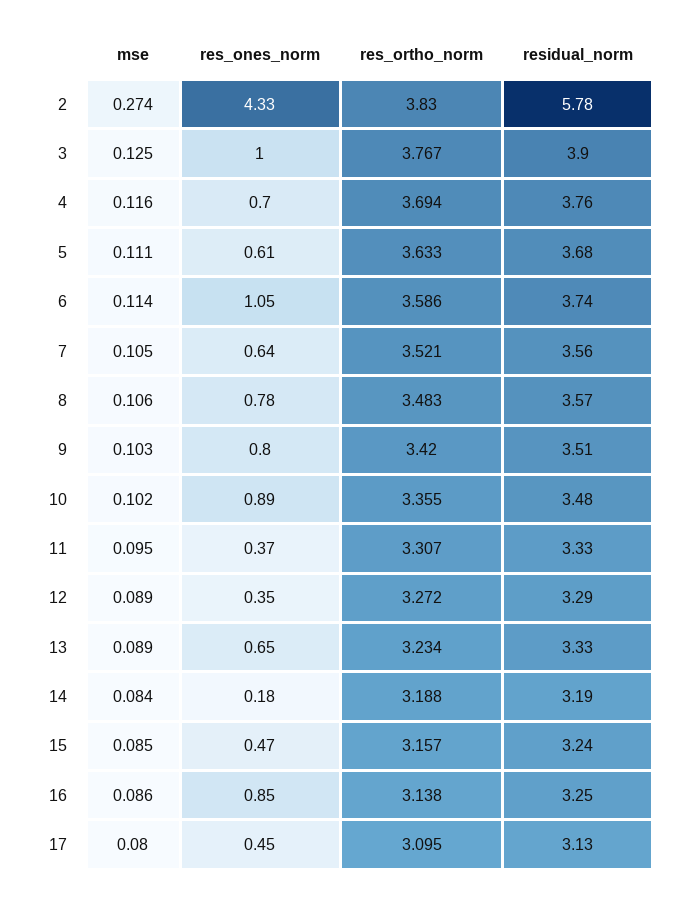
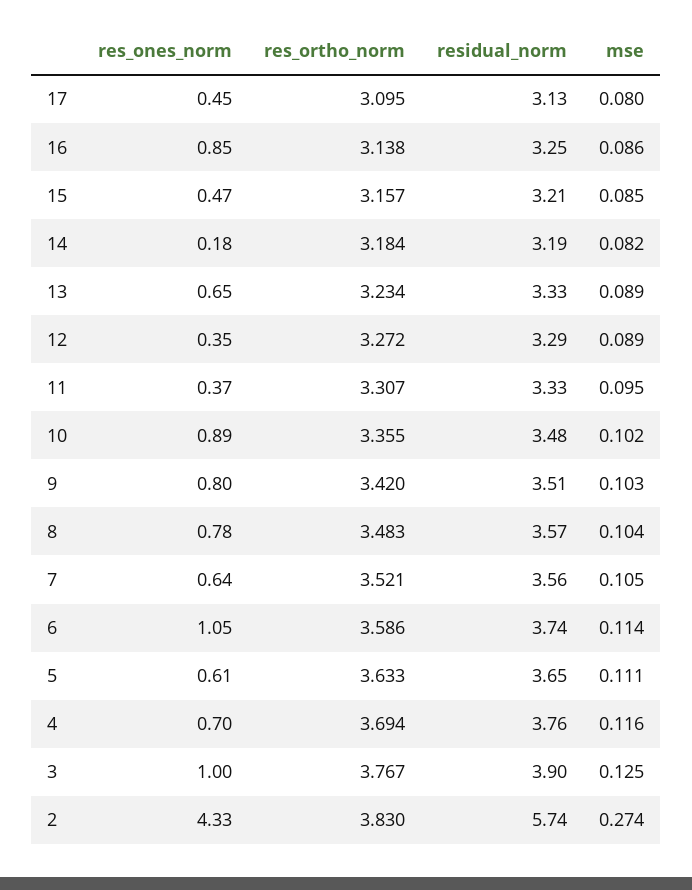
  {
    "mse": {
      "2": 0.274,
      "3": 0.125,
      "4": 0.116,
      "5": 0.111,
      "6": 0.114,
      "7": 0.105,
-     "8": 0.106,
+     "8": 0.104,
      "9": 0.103,
      "10": 0.102,
      "11": 0.095,
      "12": 0.089,
      "13": 0.089,
-     "14": 0.084,
+     "14": 0.082,
      "15": 0.085,
      "16": 0.086,
      "17": 0.08
    },
    "res_ones_norm": {
      "2": 4.33,
      "3": 1,
      "4": 0.7,
      "5": 0.61,
      "6": 1.05,
      "7": 0.64,
      "8": 0.78,
      "9": 0.8,
      "10": 0.89,
      "11": 0.37,
      "12": 0.35,
      "13": 0.65,
      "14": 0.18,
      "15": 0.47,
      "16": 0.85,
      "17": 0.45
    },
    "res_ortho_norm": {
      "2": 3.83,
      "3": 3.767,
      "4": 3.694,
      "5": 3.633,
      "6": 3.586,
      "7": 3.521,
      "8": 3.483,
      "9": 3.42,
      "10": 3.355,
      "11": 3.307,
      "12": 3.272,
      "13": 3.234,
-     "14": 3.188,
+     "14": 3.184,
      "15": 3.157,
      "16": 3.138,
      "17": 3.095
    },
    "residual_norm": {
-     "2": 5.78,
+     "2": 5.74,
      "3": 3.9,
      "4": 3.76,
-     "5": 3.68,
+     "5": 3.65,
      "6": 3.74,
      "7": 3.56,
      "8": 3.57,
      "9": 3.51,
      "10": 3.48,
      "11": 3.33,
      "12": 3.29,
      "13": 3.33,
      "14": 3.19,
-     "15": 3.24,
+     "15": 3.21,
      "16": 3.25,
      "17": 3.13
    }
  }

